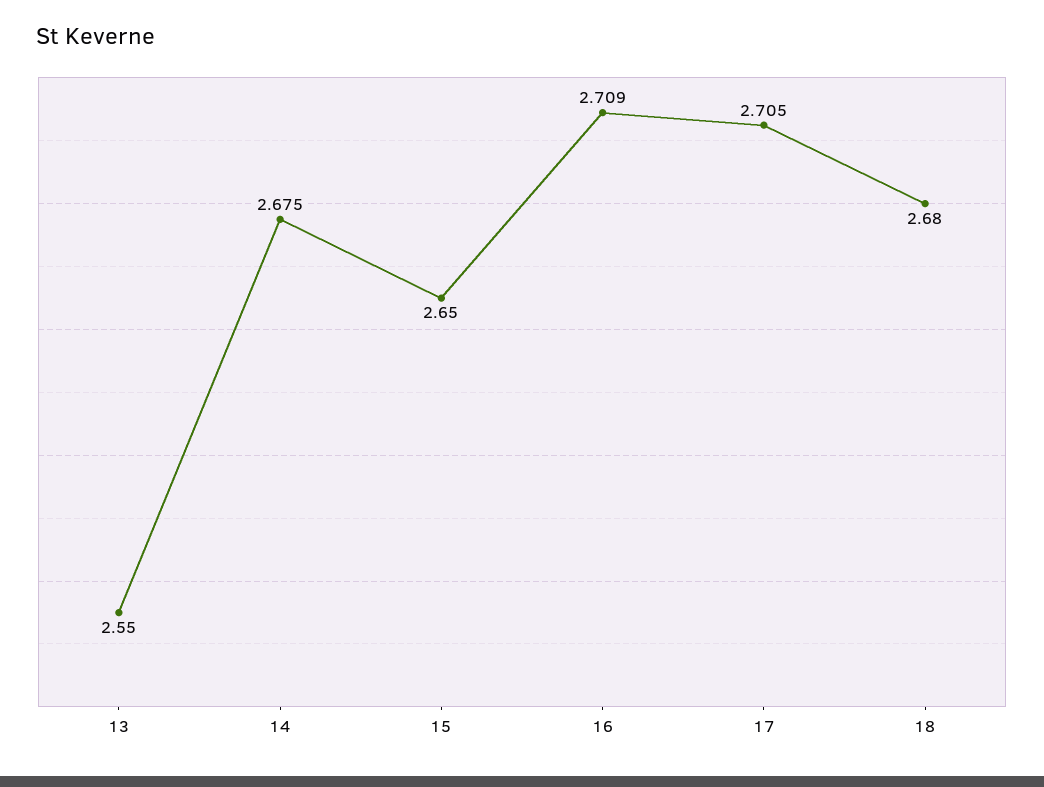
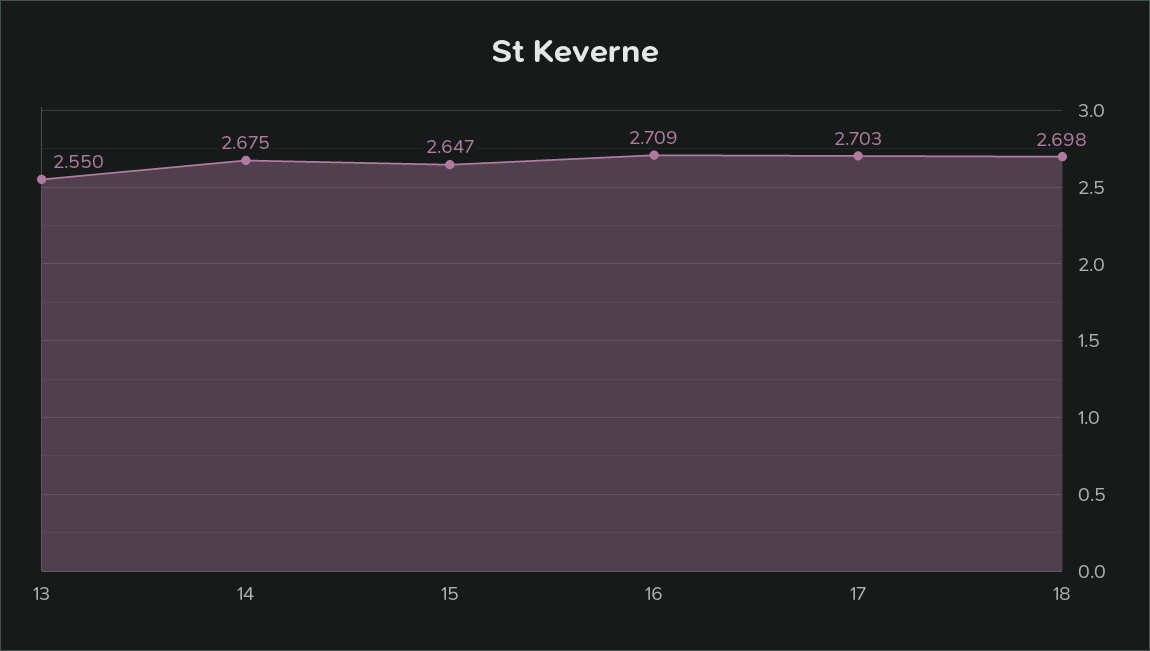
  {
    "13": 2.55,
    "14": 2.675,
-   "15": 2.65,
+   "15": 2.647,
    "16": 2.709,
-   "17": 2.705,
+   "17": 2.703,
-   "18": 2.68
+   "18": 2.698
  }

